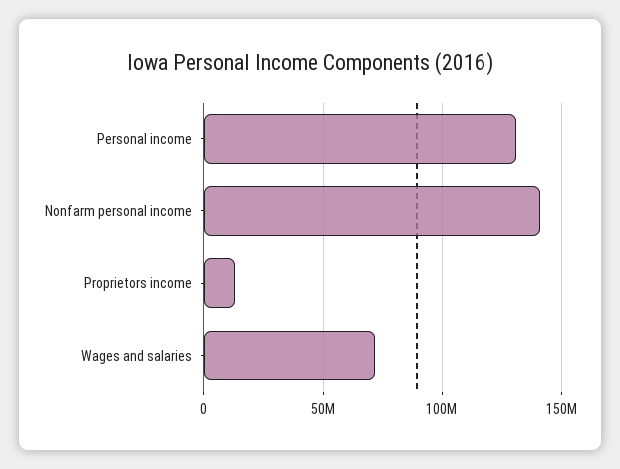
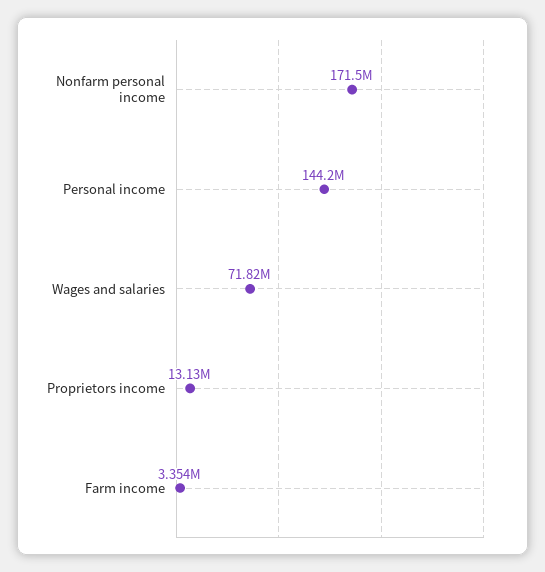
  {
-   "Personal income": 130000000,
+   "Personal income": 144200000,
-   "Nonfarm personal income": 140000000,
+   "Nonfarm personal income": 171500000,
    "Proprietors income": 13130000,
-   "Wages and salaries": 71820000
+   "Wages and salaries": 71820000,
+   "Farm income": 3354000
  }

